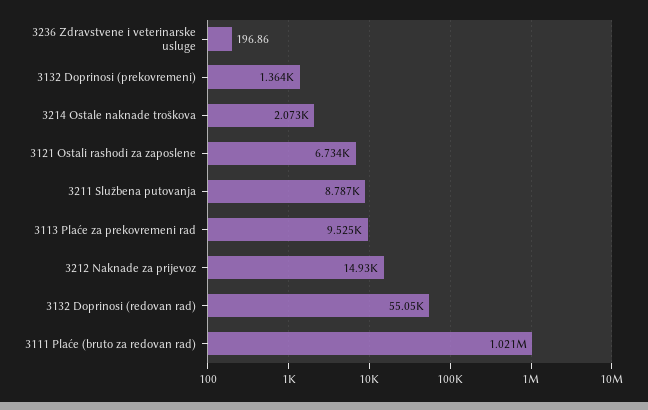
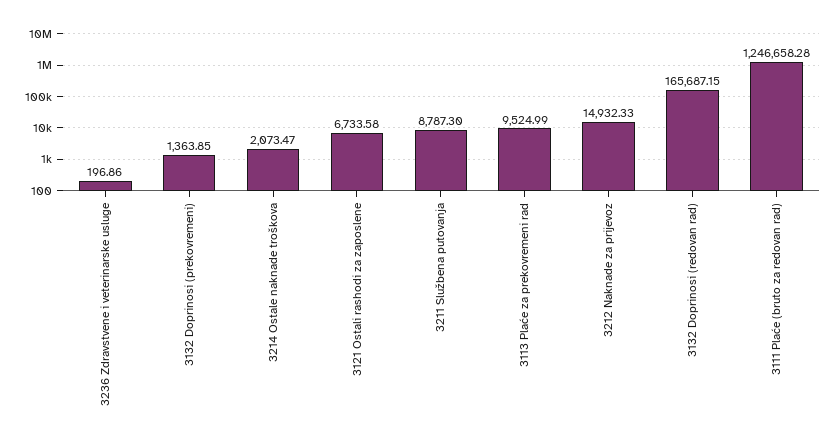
  {
    "3236 Zdravstvene i veterinarske usluge": 196.86,
    "3132 Doprinosi (prekovremeni)": 1363.85,
    "3214 Ostale naknade troškova": 2073.47,
    "3121 Ostali rashodi za zaposlene": 6733.58,
    "3211 Službena putovanja": 8787.3,
    "3113 Plaće za prekovremeni rad": 9524.99,
    "3212 Naknade za prijevoz": 14932.33,
-   "3132 Doprinosi (redovan rad)": 55050,
+   "3132 Doprinosi (redovan rad)": 165687.15,
-   "3111 Plaće (bruto za redovan rad)": 1021000
+   "3111 Plaće (bruto za redovan rad)": 1246658.28
  }

